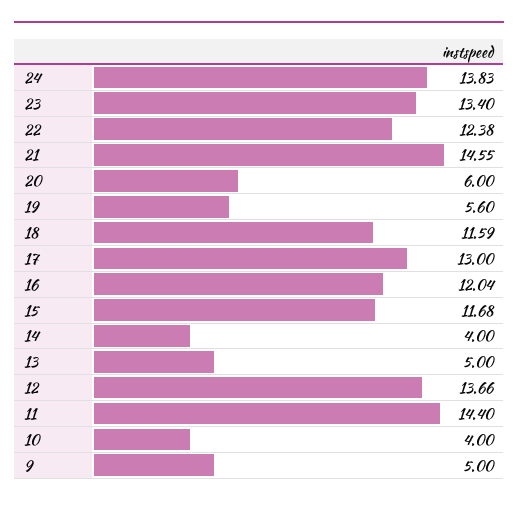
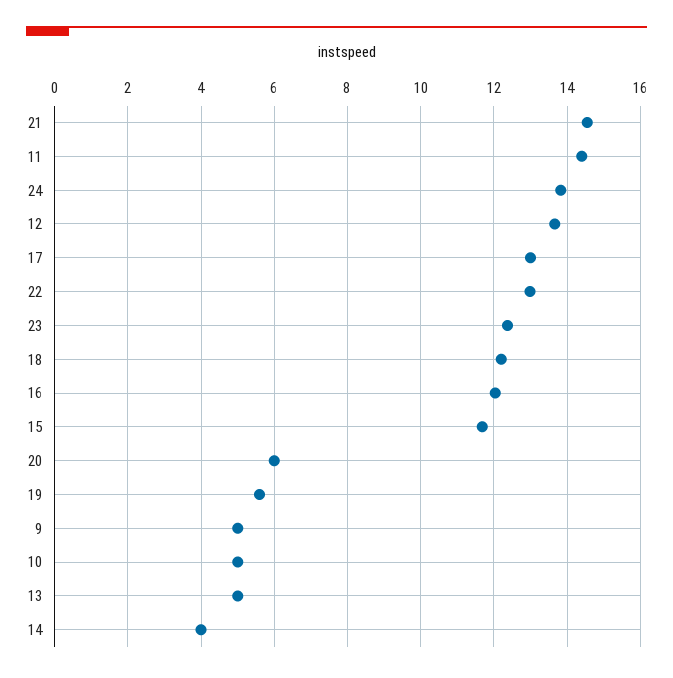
  {
    "24": 13.83,
-   "23": 13.4,
+   "23": 12.4,
-   "22": 12.38,
+   "22": 13,
    "21": 14.55,
    "20": 6,
    "19": 5.6,
-   "18": 11.59,
+   "18": 12.2,
    "17": 13,
    "16": 12.04,
    "15": 11.68,
    "14": 4,
    "13": 5,
    "12": 13.66,
    "11": 14.4,
-   "10": 4,
+   "10": 5,
    "9": 5
  }

